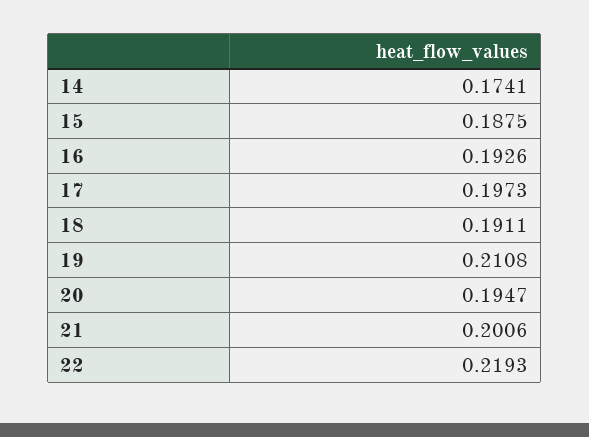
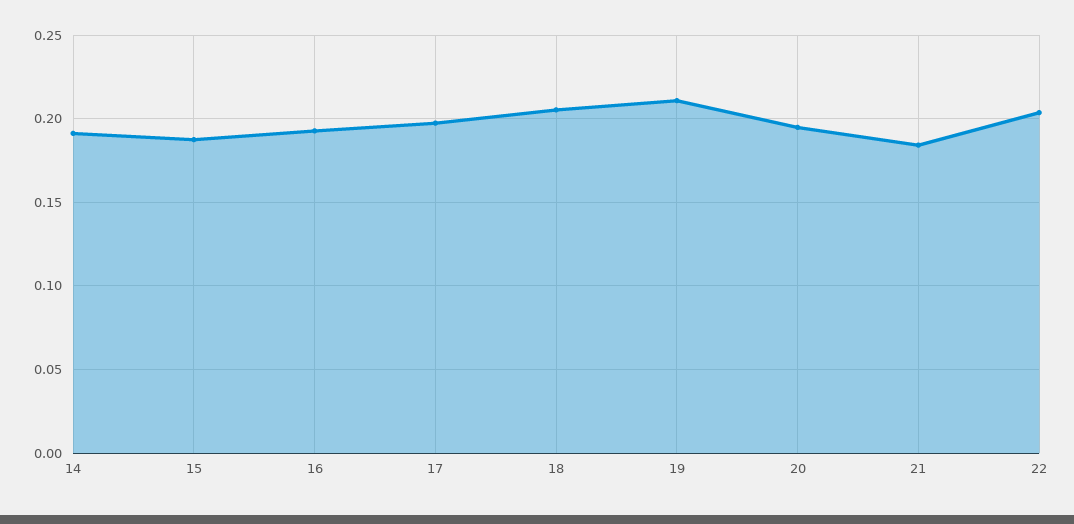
  {
-   "14": 0.1741,
+   "14": 0.19,
    "15": 0.1875,
    "16": 0.1926,
    "17": 0.1973,
-   "18": 0.1911,
+   "18": 0.205,
    "19": 0.2108,
    "20": 0.1947,
-   "21": 0.2006,
+   "21": 0.185,
-   "22": 0.2193
+   "22": 0.205
  }

